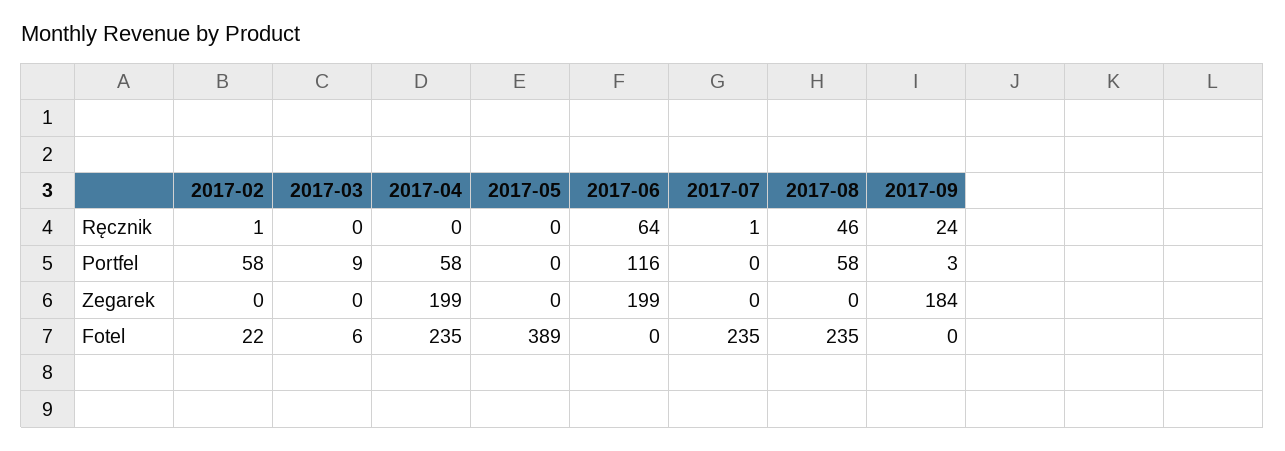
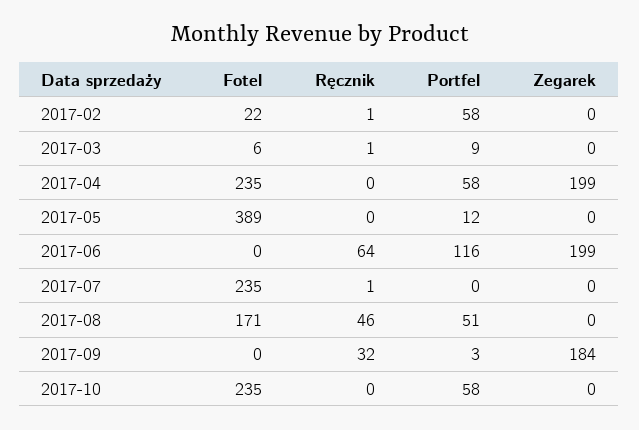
  {
    "2017-02": {
      "Ręcznik": 1,
      "Portfel": 58,
      "Zegarek": 0,
      "Fotel": 22
    },
    "2017-03": {
-     "Ręcznik": 0,
+     "Ręcznik": 1,
      "Portfel": 9,
      "Zegarek": 0,
      "Fotel": 6
    },
    "2017-04": {
      "Ręcznik": 0,
      "Portfel": 58,
      "Zegarek": 199,
      "Fotel": 235
    },
    "2017-05": {
      "Ręcznik": 0,
-     "Portfel": 0,
+     "Portfel": 12,
      "Zegarek": 0,
      "Fotel": 389
    },
    "2017-06": {
      "Ręcznik": 64,
      "Portfel": 116,
      "Zegarek": 199,
      "Fotel": 0
    },
    "2017-07": {
      "Ręcznik": 1,
      "Portfel": 0,
      "Zegarek": 0,
      "Fotel": 235
    },
    "2017-08": {
      "Ręcznik": 46,
-     "Portfel": 58,
+     "Portfel": 51,
      "Zegarek": 0,
-     "Fotel": 235
+     "Fotel": 171
    },
    "2017-09": {
-     "Ręcznik": 24,
+     "Ręcznik": 32,
      "Portfel": 3,
      "Zegarek": 184,
      "Fotel": 0
-   }
+   },
+   "2017-10": {
+     "Fotel": 235,
+     "Ręcznik": 0,
+     "Portfel": 58,
+     "Zegarek": 0
+   }
  }

